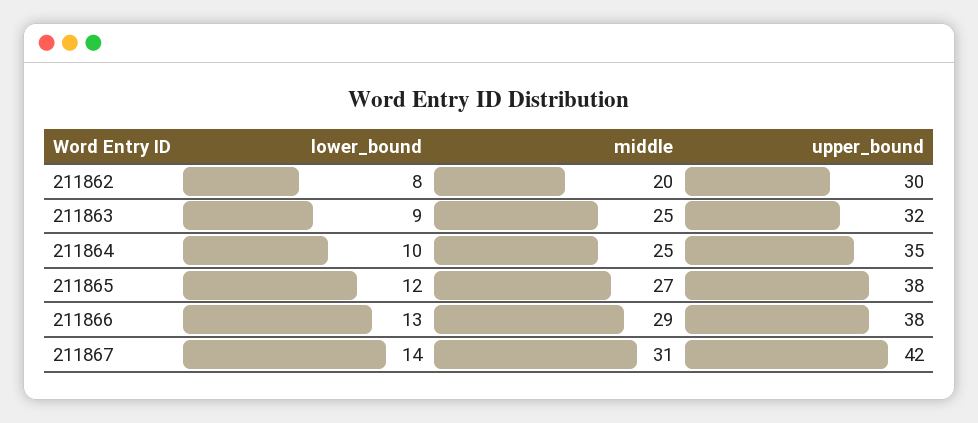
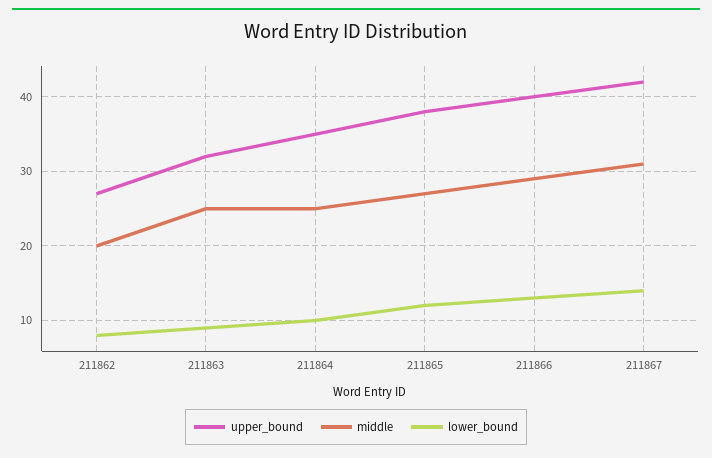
  {
    "lower_bound": {
      "211862": 8,
      "211863": 9,
      "211864": 10,
      "211865": 12,
      "211866": 13,
      "211867": 14
    },
    "middle": {
      "211862": 20,
      "211863": 25,
      "211864": 25,
      "211865": 27,
      "211866": 29,
      "211867": 31
    },
    "upper_bound": {
-     "211862": 30,
+     "211862": 27,
      "211863": 32,
      "211864": 35,
      "211865": 38,
-     "211866": 38,
+     "211866": 40,
      "211867": 42
    }
  }

